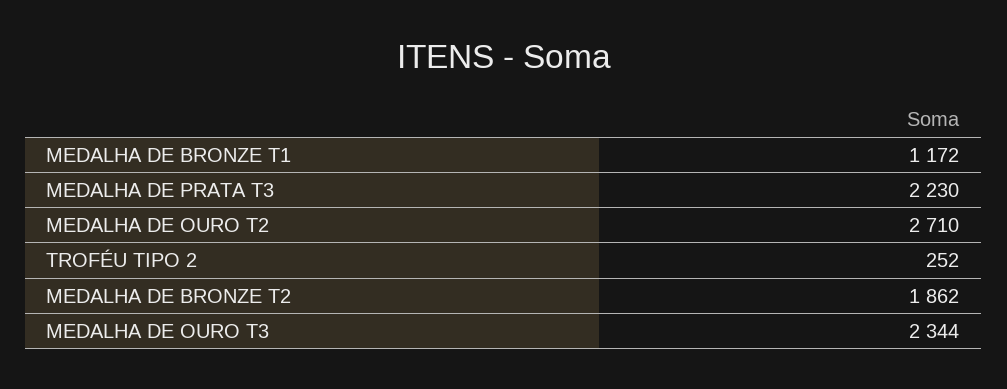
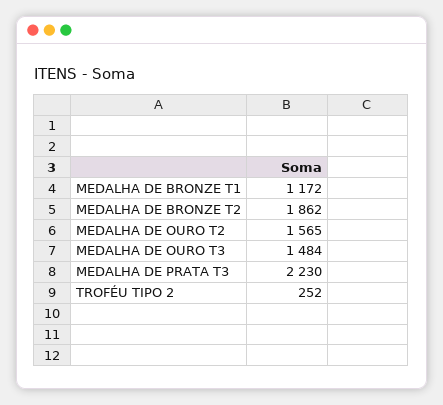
  {
    "MEDALHA DE BRONZE T1": 1172,
    "MEDALHA DE PRATA T3": 2230,
-   "MEDALHA DE OURO T2": 2710,
+   "MEDALHA DE OURO T2": 1565,
    "TROFÉU TIPO 2": 252,
    "MEDALHA DE BRONZE T2": 1862,
-   "MEDALHA DE OURO T3": 2344
+   "MEDALHA DE OURO T3": 1484
  }

